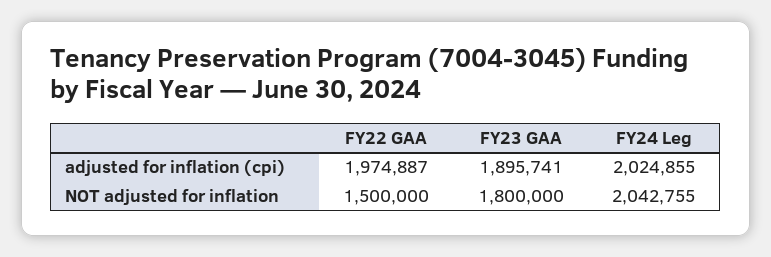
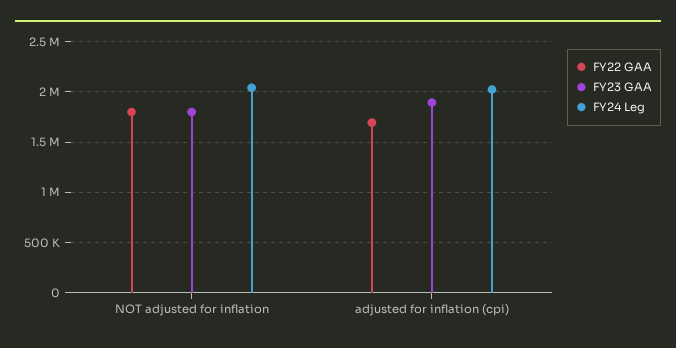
  {
    "FY22 GAA": {
-     "adjusted for inflation (cpi)": 1974887,
+     "adjusted for inflation (cpi)": 1700000,
-     "NOT adjusted for inflation": 1500000
+     "NOT adjusted for inflation": 1800000
    },
    "FY23 GAA": {
      "adjusted for inflation (cpi)": 1895741,
      "NOT adjusted for inflation": 1800000
    },
    "FY24 Leg": {
      "adjusted for inflation (cpi)": 2024855,
      "NOT adjusted for inflation": 2042755
    }
  }

